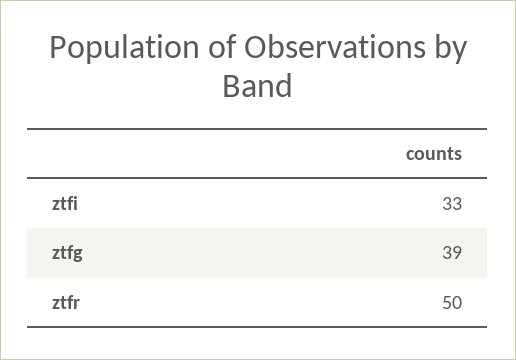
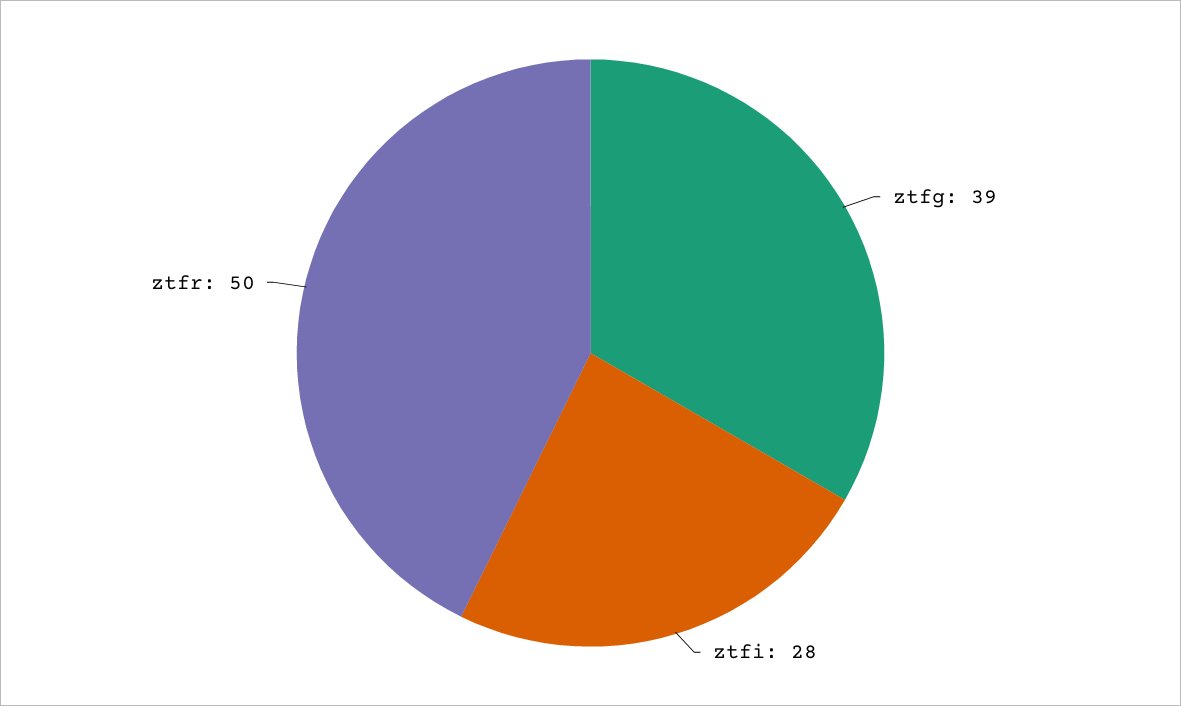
  {
-   "ztfi": 33,
+   "ztfi": 28,
    "ztfg": 39,
    "ztfr": 50
  }

